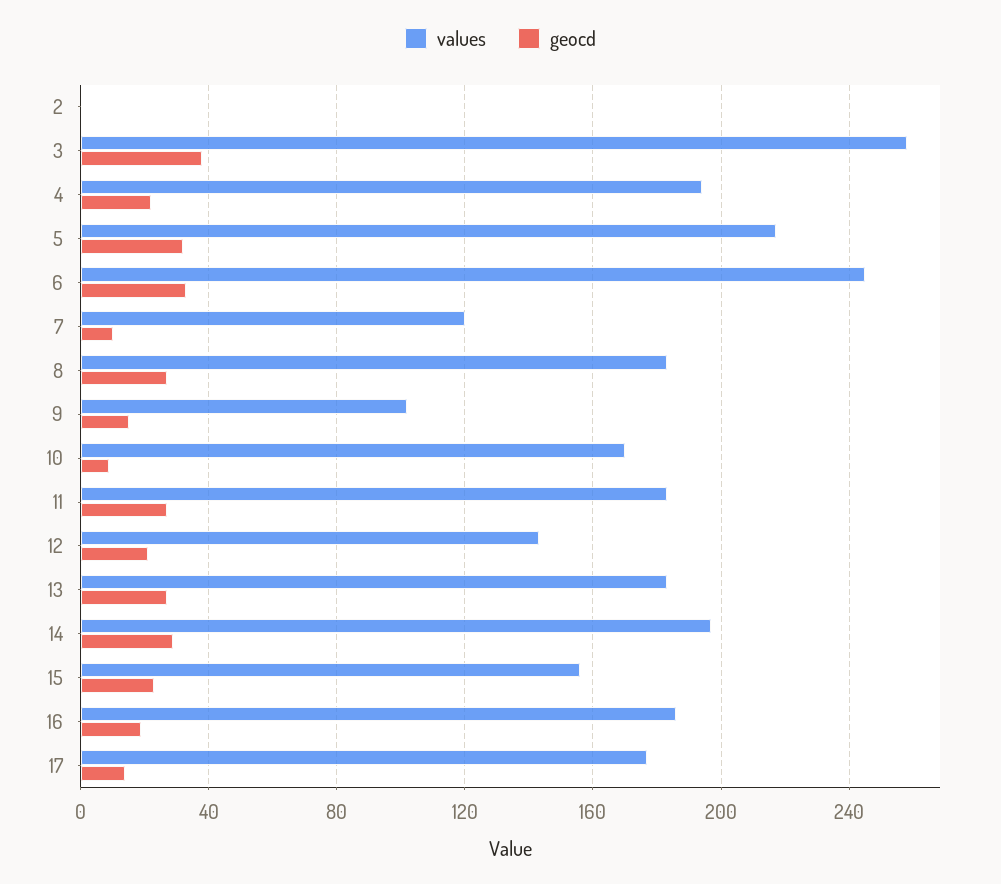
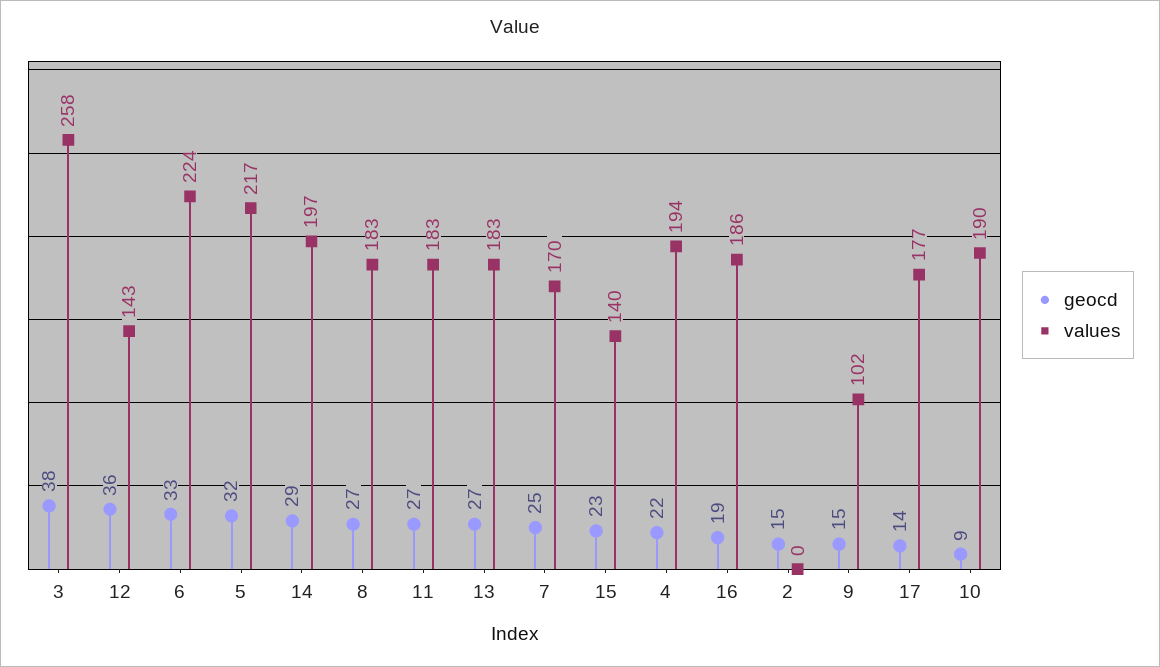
  {
    "values": {
      "2": 0,
      "3": 258,
      "4": 194,
      "5": 217,
-     "6": 245,
+     "6": 224,
-     "7": 120,
+     "7": 170,
      "8": 183,
      "9": 102,
-     "10": 170,
+     "10": 190,
      "11": 183,
      "12": 143,
      "13": 183,
      "14": 197,
-     "15": 155,
+     "15": 140,
      "16": 186,
      "17": 177
    },
    "geocd": {
-     "2": 0,
+     "2": 15,
      "3": 38,
      "4": 22,
      "5": 32,
      "6": 33,
-     "7": 10,
+     "7": 25,
      "8": 27,
      "9": 15,
      "10": 9,
      "11": 27,
-     "12": 20,
+     "12": 36,
      "13": 27,
      "14": 29,
      "15": 23,
      "16": 19,
      "17": 14
    }
  }

